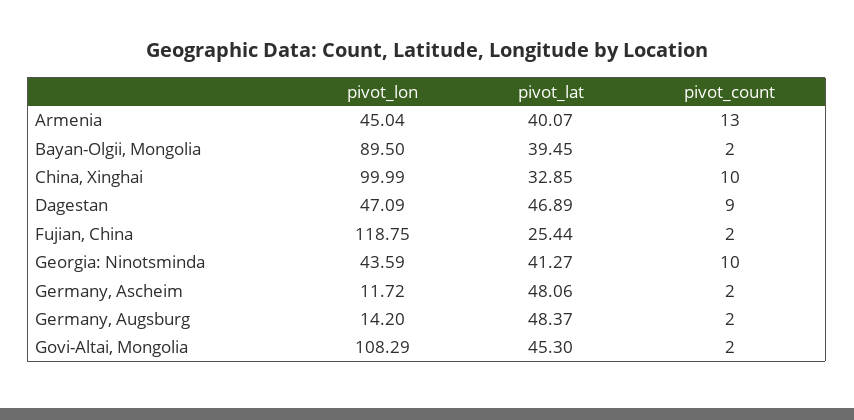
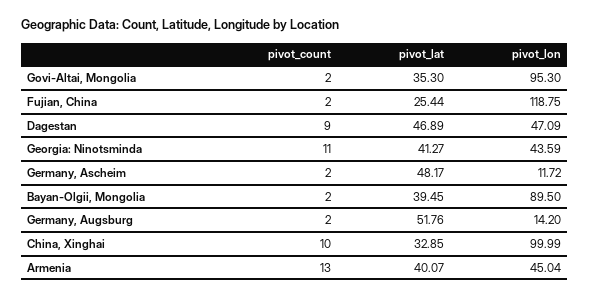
  {
    "pivot_lon": {
      "Armenia": 45.04,
      "Bayan-Olgii, Mongolia": 89.5,
      "China, Xinghai": 99.99,
      "Dagestan": 47.09,
      "Fujian, China": 118.75,
      "Georgia: Ninotsminda": 43.59,
      "Germany, Ascheim": 11.72,
      "Germany, Augsburg": 14.2,
-     "Govi-Altai, Mongolia": 108.29
+     "Govi-Altai, Mongolia": 95.3
    },
    "pivot_lat": {
      "Armenia": 40.07,
      "Bayan-Olgii, Mongolia": 39.45,
      "China, Xinghai": 32.85,
      "Dagestan": 46.89,
      "Fujian, China": 25.44,
      "Georgia: Ninotsminda": 41.27,
-     "Germany, Ascheim": 48.06,
+     "Germany, Ascheim": 48.17,
-     "Germany, Augsburg": 48.37,
+     "Germany, Augsburg": 51.76,
-     "Govi-Altai, Mongolia": 45.3
+     "Govi-Altai, Mongolia": 35.3
    },
    "pivot_count": {
      "Armenia": 13,
      "Bayan-Olgii, Mongolia": 2,
      "China, Xinghai": 10,
      "Dagestan": 9,
      "Fujian, China": 2,
-     "Georgia: Ninotsminda": 10,
+     "Georgia: Ninotsminda": 11,
      "Germany, Ascheim": 2,
      "Germany, Augsburg": 2,
      "Govi-Altai, Mongolia": 2
    }
  }

